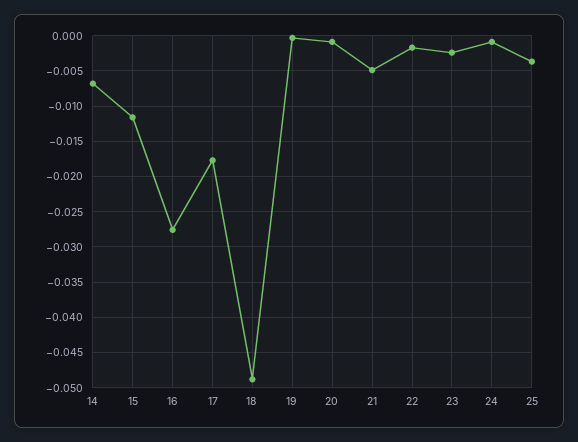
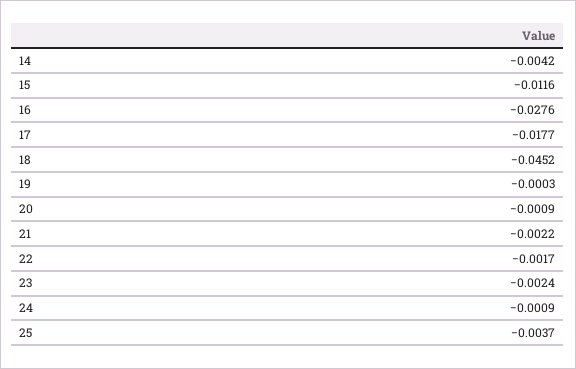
  {
-   "14": -0.007,
+   "14": -0.0042,
    "15": -0.0116,
    "16": -0.0276,
    "17": -0.0177,
-   "18": -0.049,
+   "18": -0.0452,
    "19": -0.0003,
    "20": -0.0009,
-   "21": -0.005,
+   "21": -0.0022,
    "22": -0.0017,
    "23": -0.0024,
    "24": -0.0009,
    "25": -0.0037
  }

